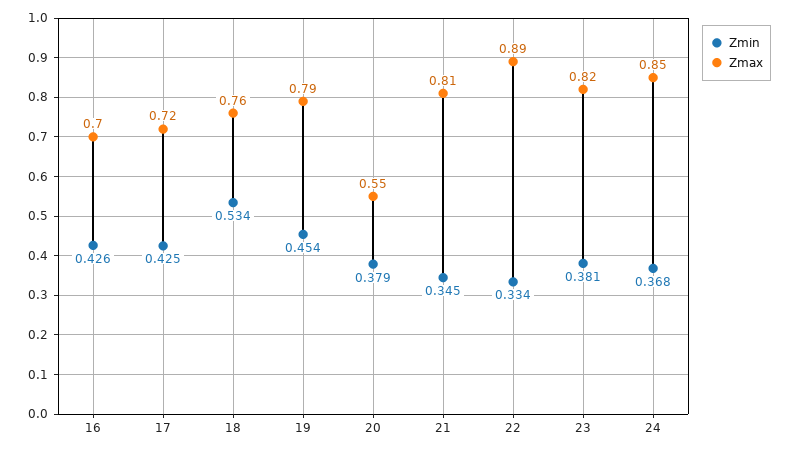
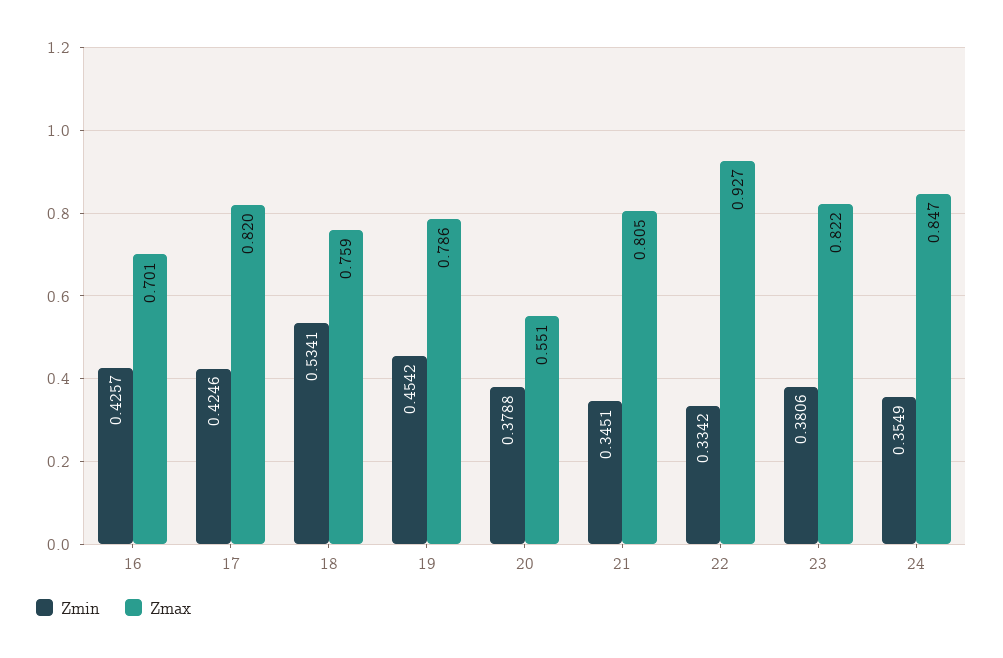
  {
    "Zmin": {
      "16": 0.4257,
      "17": 0.4246,
      "18": 0.5341,
      "19": 0.4542,
      "20": 0.3788,
      "21": 0.3451,
      "22": 0.3342,
      "23": 0.3806,
-     "24": 0.368
+     "24": 0.3549
    },
    "Zmax": {
      "16": 0.701,
-     "17": 0.72,
+     "17": 0.82,
      "18": 0.759,
      "19": 0.786,
      "20": 0.551,
      "21": 0.805,
-     "22": 0.89,
+     "22": 0.927,
      "23": 0.822,
      "24": 0.847
    }
  }

